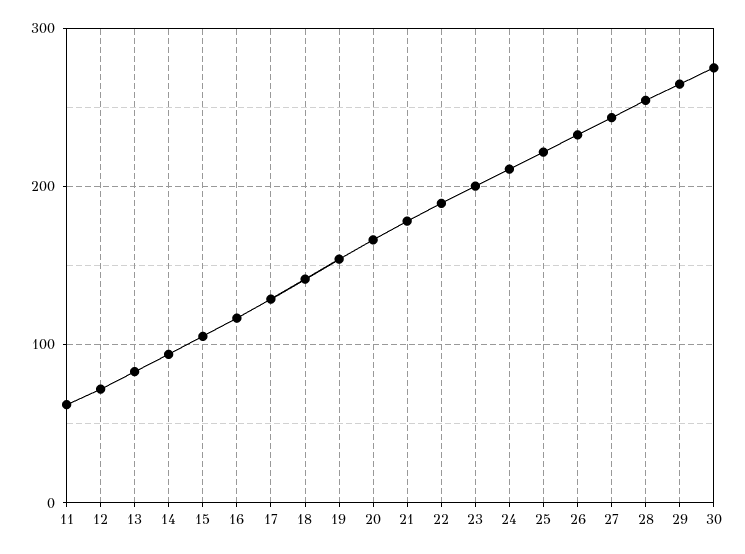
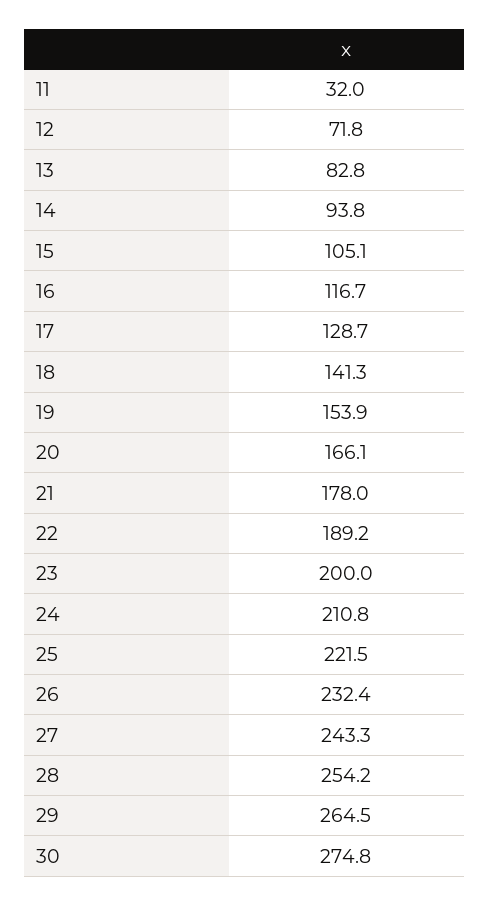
  {
-   "11": 60,
+   "11": 32,
    "12": 71.8,
    "13": 82.8,
    "14": 93.8,
    "15": 105.1,
    "16": 116.7,
    "17": 128.7,
    "18": 141.3,
    "19": 153.9,
    "20": 166.1,
    "21": 178,
    "22": 189.2,
    "23": 200,
    "24": 210.8,
    "25": 221.5,
    "26": 232.4,
    "27": 243.3,
    "28": 254.2,
    "29": 264.5,
    "30": 274.8
  }

